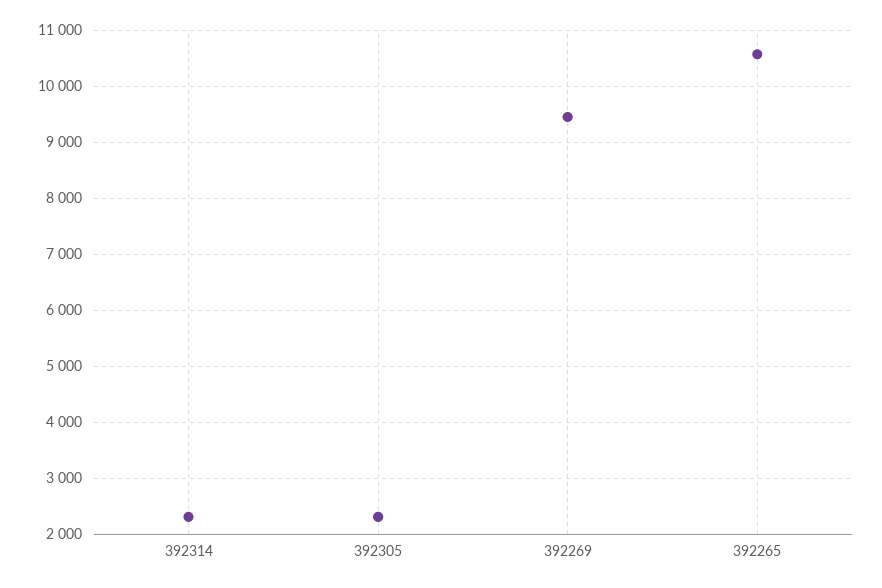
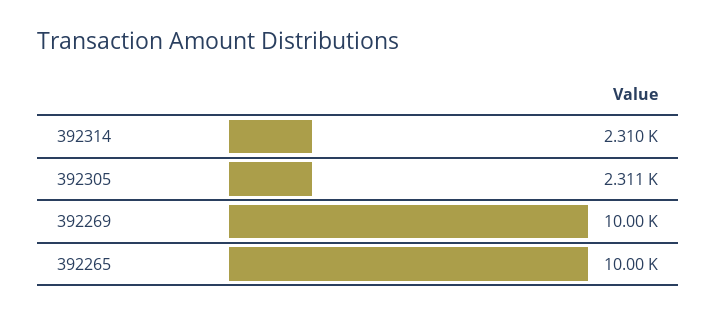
  {
    "392314": 2310,
    "392305": 2311,
-   "392269": 9400,
+   "392269": 10000,
-   "392265": 10600
+   "392265": 10000
  }

